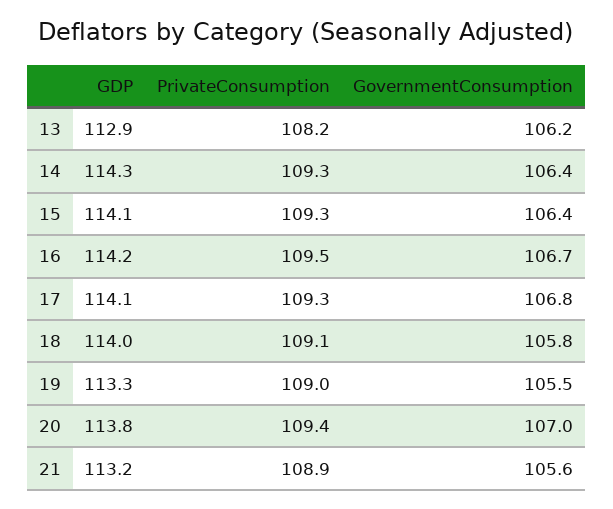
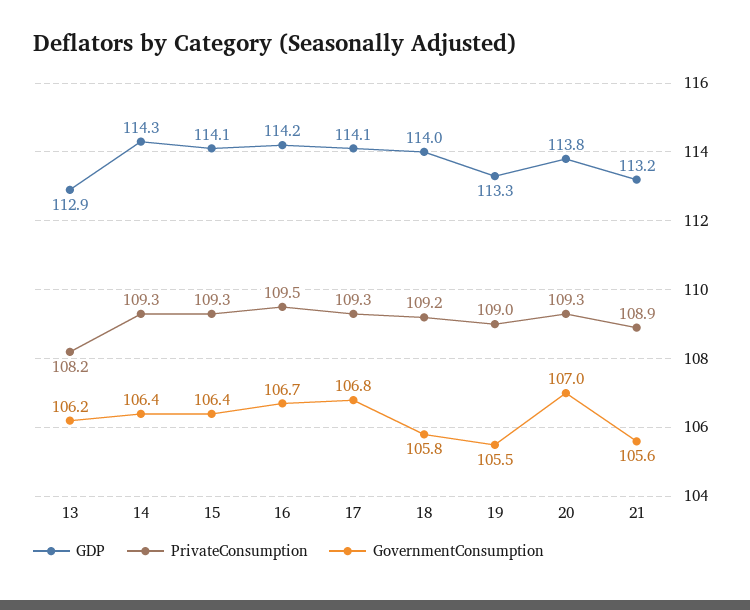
  {
    "GDP": {
      "13": 112.9,
      "14": 114.3,
      "15": 114.1,
      "16": 114.2,
      "17": 114.1,
      "18": 114,
      "19": 113.3,
      "20": 113.8,
      "21": 113.2
    },
    "PrivateConsumption": {
      "13": 108.2,
      "14": 109.3,
      "15": 109.3,
      "16": 109.5,
      "17": 109.3,
-     "18": 109.1,
+     "18": 109.2,
      "19": 109,
-     "20": 109.4,
+     "20": 109.3,
      "21": 108.9
    },
    "GovernmentConsumption": {
      "13": 106.2,
      "14": 106.4,
      "15": 106.4,
      "16": 106.7,
      "17": 106.8,
      "18": 105.8,
      "19": 105.5,
      "20": 107,
      "21": 105.6
    }
  }

